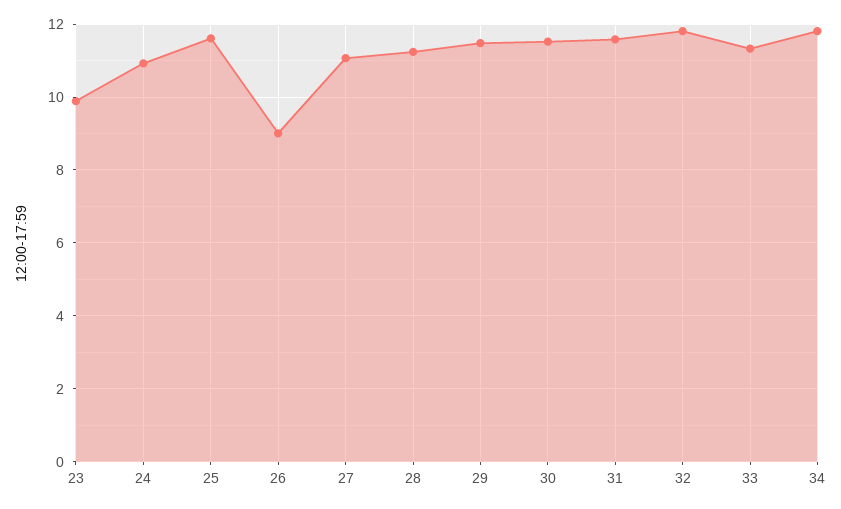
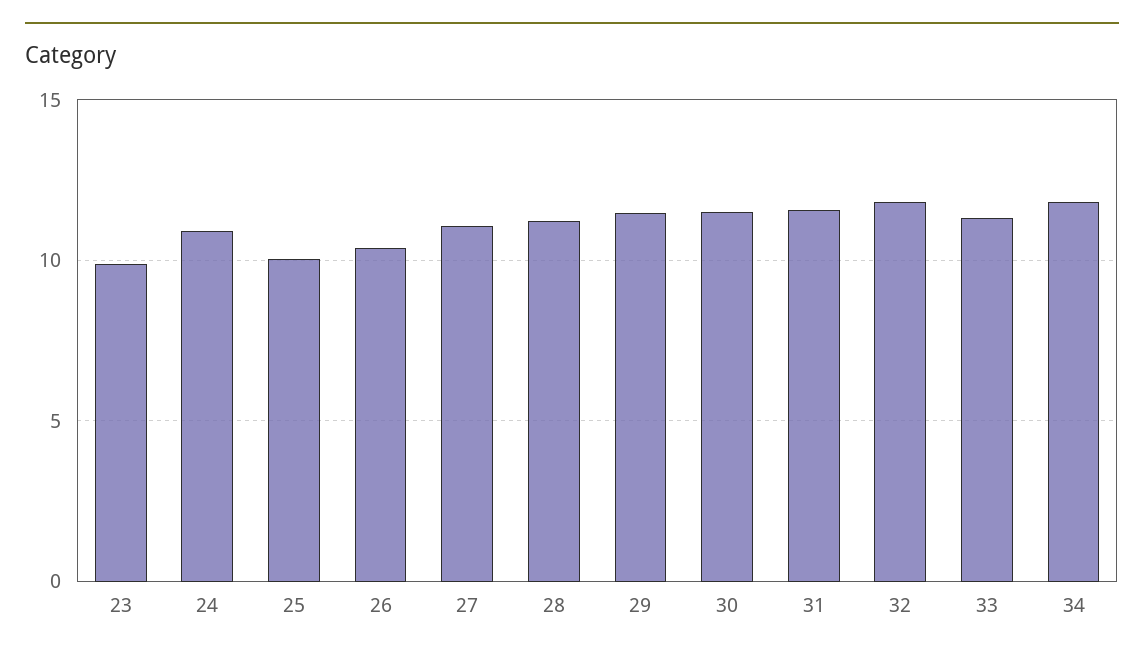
  {
    "23": 9.8,
    "24": 11,
-   "25": 11.6,
+   "25": 10,
-   "26": 9,
+   "26": 10.5,
    "27": 11,
    "28": 11.2,
    "29": 11.4,
    "30": 11.6,
    "31": 11.6,
    "32": 11.8,
    "33": 11.4,
    "34": 11.8
  }

